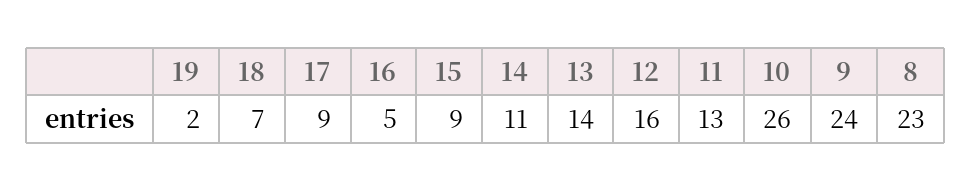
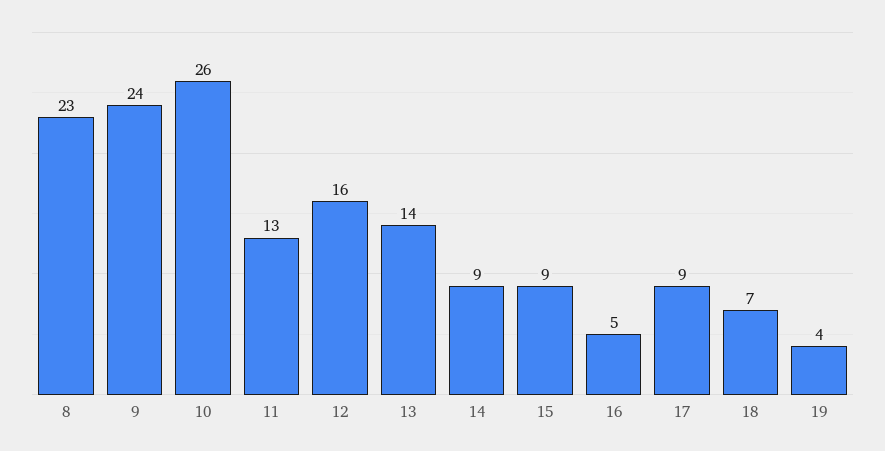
  {
-   "19": 2,
+   "19": 4,
    "18": 7,
    "17": 9,
    "16": 5,
    "15": 9,
-   "14": 11,
+   "14": 9,
    "13": 14,
    "12": 16,
    "11": 13,
    "10": 26,
    "9": 24,
    "8": 23
  }

